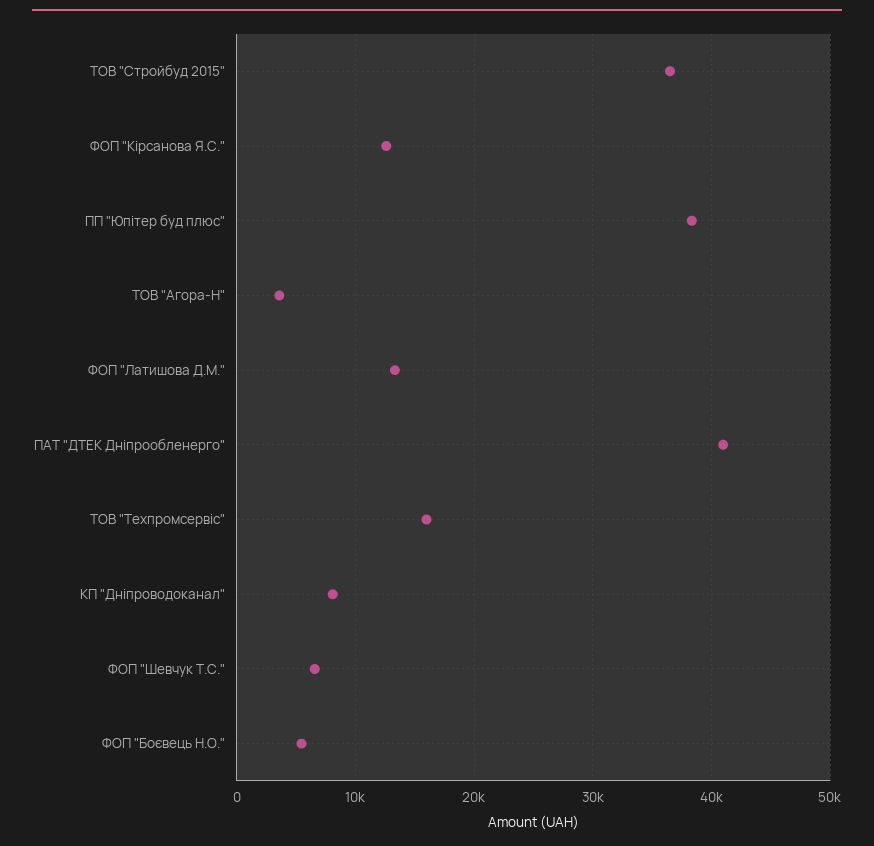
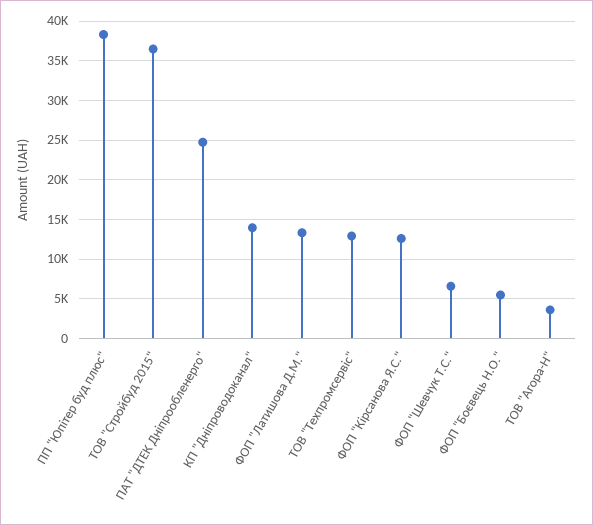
  {
    "ТОВ \"Стройбуд 2015\"": 36000,
    "ФОП \"Кірсанова Я.С.\"": 13000,
    "ПП \"Юпітер буд плюс\"": 38000,
    "ТОВ \"Агора-Н\"": 4000,
    "ФОП \"Латишова Д.М.\"": 13000,
-   "ПАТ \"ДТЕК Дніпрообленерго\"": 41000,
+   "ПАТ \"ДТЕК Дніпрообленерго\"": 25000,
-   "ТОВ \"Техпромсервіс\"": 16000,
+   "ТОВ \"Техпромсервіс\"": 13000,
-   "КП \"Дніпроводоканал\"": 8000,
+   "КП \"Дніпроводоканал\"": 14000,
    "ФОП \"Шевчук Т.С.\"": 7000,
    "ФОП \"Боєвець Н.О.\"": 5000
  }

